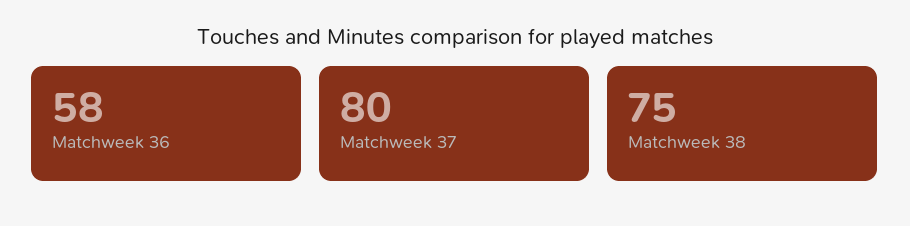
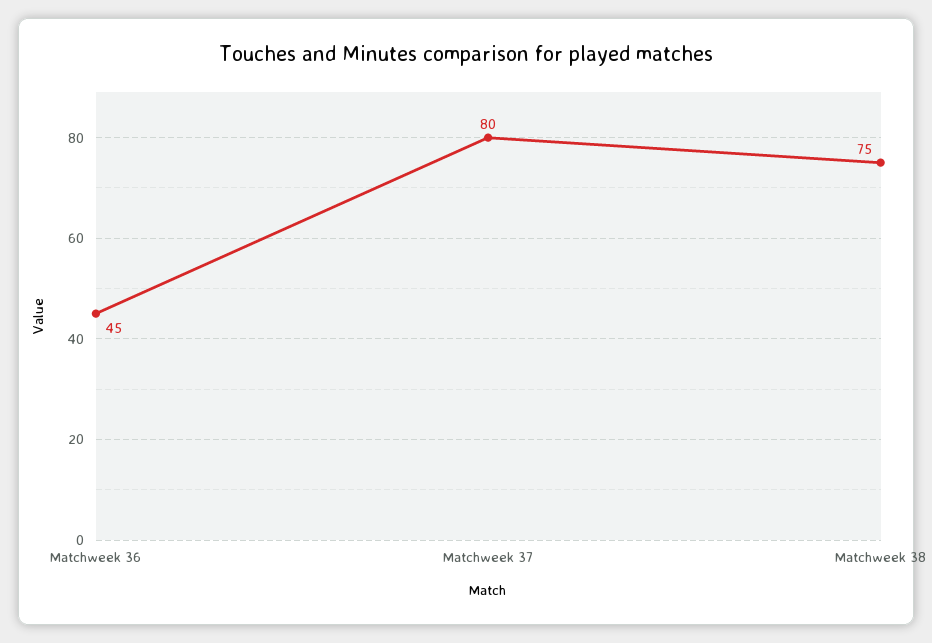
  {
-   "Matchweek 36": 58,
+   "Matchweek 36": 45,
    "Matchweek 37": 80,
    "Matchweek 38": 75
  }

